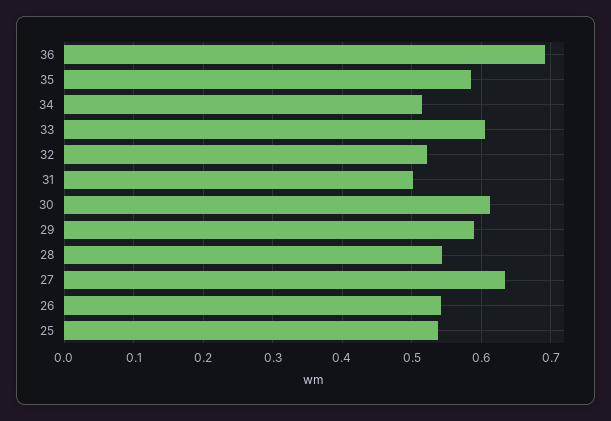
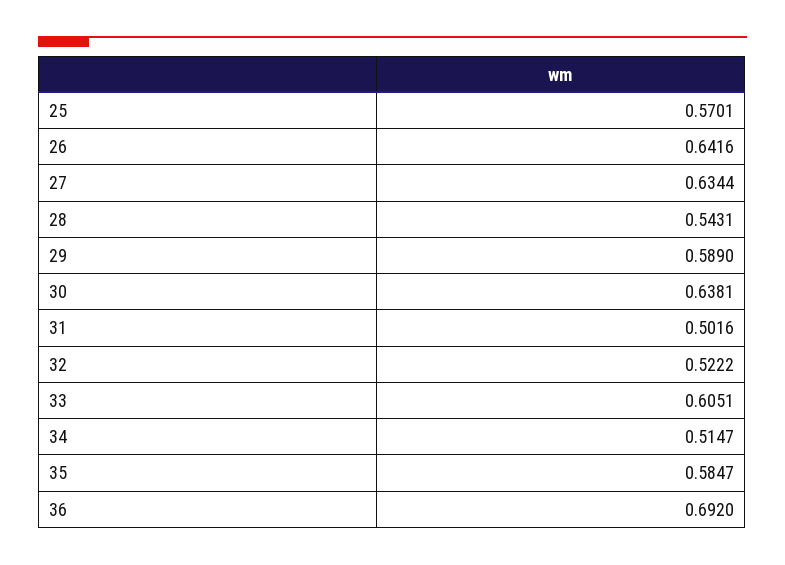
  {
    "36": 0.692,
    "35": 0.5847,
    "34": 0.5147,
    "33": 0.6051,
    "32": 0.5222,
    "31": 0.5016,
-   "30": 0.61,
+   "30": 0.6381,
    "29": 0.589,
    "28": 0.5431,
    "27": 0.6344,
-   "26": 0.54,
+   "26": 0.6416,
-   "25": 0.54
+   "25": 0.5701
  }

